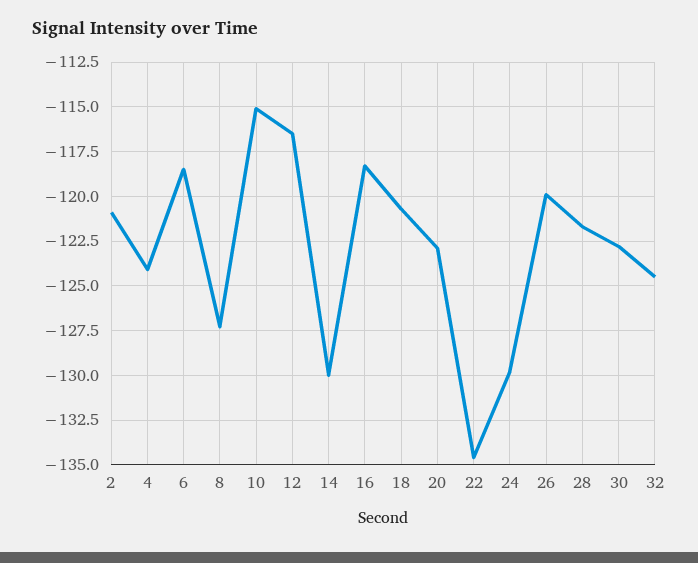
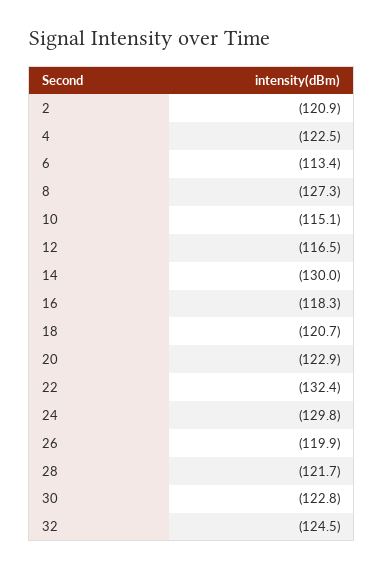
  {
    "2": -120.9,
-   "4": -124,
+   "4": -122.5,
-   "6": -118.5,
+   "6": -113.4,
    "8": -127.3,
    "10": -115.1,
    "12": -116.5,
    "14": -130,
    "16": -118.3,
    "18": -120.7,
    "20": -122.9,
-   "22": -134.5,
+   "22": -132.4,
    "24": -129.8,
    "26": -119.9,
    "28": -121.7,
    "30": -122.8,
    "32": -124.5
  }

